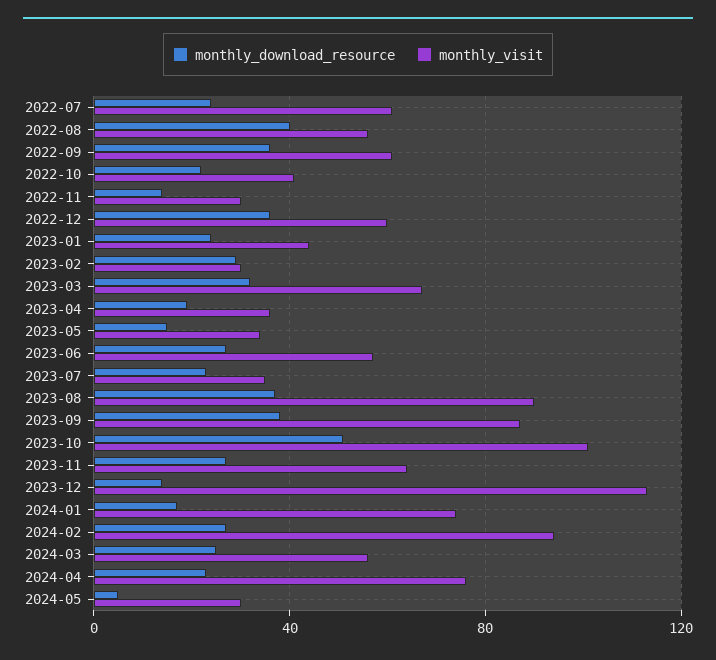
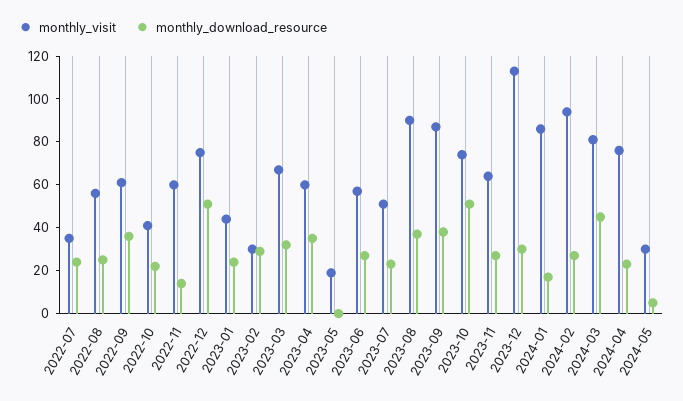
  {
    "monthly_download_resource": {
      "2022-07": 25,
-     "2022-08": 40,
+     "2022-08": 25,
      "2022-09": 35,
      "2022-10": 20,
      "2022-11": 15,
-     "2022-12": 35,
+     "2022-12": 50,
      "2023-01": 25,
      "2023-02": 30,
      "2023-03": 30,
-     "2023-04": 20,
+     "2023-04": 35,
-     "2023-05": 15,
+     "2023-05": 0,
      "2023-06": 25,
      "2023-07": 25,
      "2023-08": 35,
      "2023-09": 40,
      "2023-10": 50,
      "2023-11": 25,
-     "2023-12": 15,
+     "2023-12": 30,
      "2024-01": 15,
      "2024-02": 25,
-     "2024-03": 25,
+     "2024-03": 45,
      "2024-04": 25,
      "2024-05": 5
    },
    "monthly_visit": {
-     "2022-07": 60,
+     "2022-07": 35,
      "2022-08": 55,
      "2022-09": 60,
      "2022-10": 40,
-     "2022-11": 30,
+     "2022-11": 60,
-     "2022-12": 60,
+     "2022-12": 75,
      "2023-01": 45,
      "2023-02": 30,
      "2023-03": 65,
-     "2023-04": 35,
+     "2023-04": 60,
-     "2023-05": 35,
+     "2023-05": 20,
      "2023-06": 55,
-     "2023-07": 35,
+     "2023-07": 50,
      "2023-08": 90,
      "2023-09": 85,
-     "2023-10": 100,
+     "2023-10": 75,
      "2023-11": 65,
      "2023-12": 115,
-     "2024-01": 75,
+     "2024-01": 85,
      "2024-02": 95,
-     "2024-03": 55,
+     "2024-03": 80,
      "2024-04": 75,
      "2024-05": 30
    }
  }

